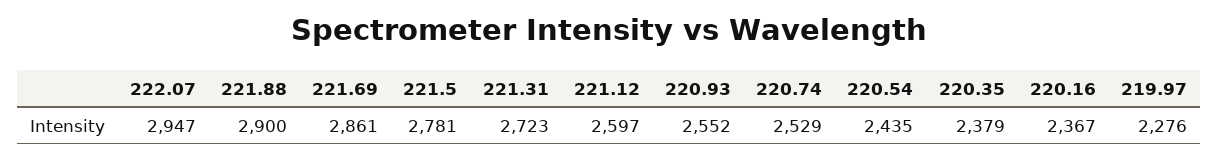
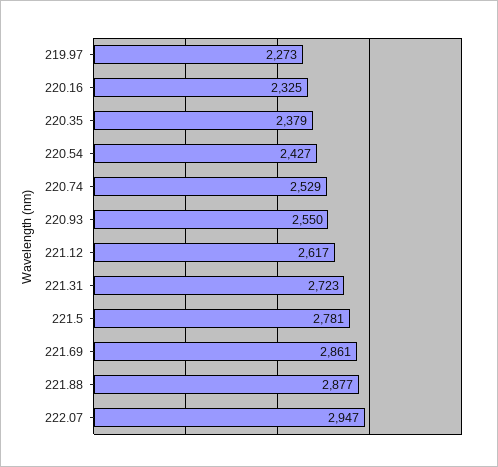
  {
    "222.07": 2947,
-   "221.88": 2900,
+   "221.88": 2877,
    "221.69": 2861,
    "221.5": 2781,
    "221.31": 2723,
-   "221.12": 2597,
+   "221.12": 2617,
-   "220.93": 2552,
+   "220.93": 2550,
    "220.74": 2529,
-   "220.54": 2435,
+   "220.54": 2427,
    "220.35": 2379,
-   "220.16": 2367,
+   "220.16": 2325,
-   "219.97": 2276
+   "219.97": 2273
  }

